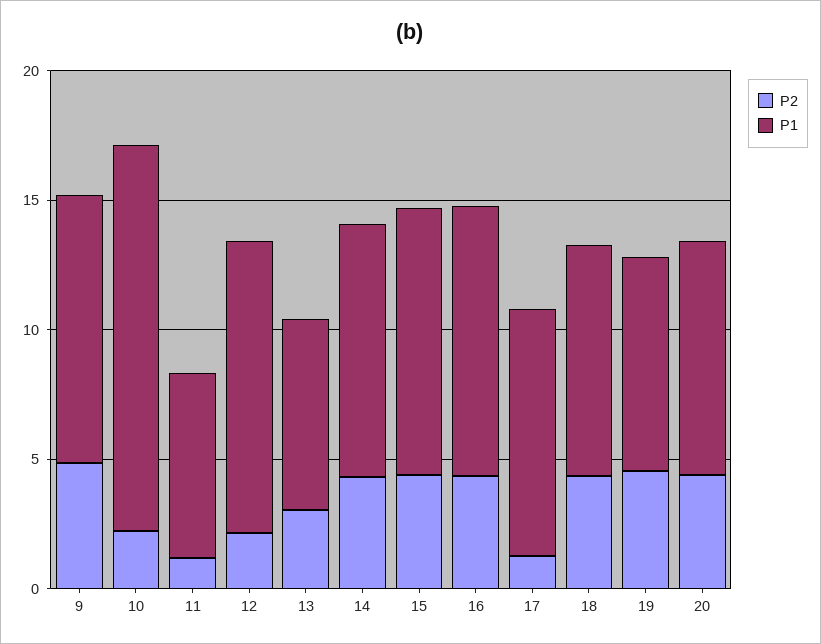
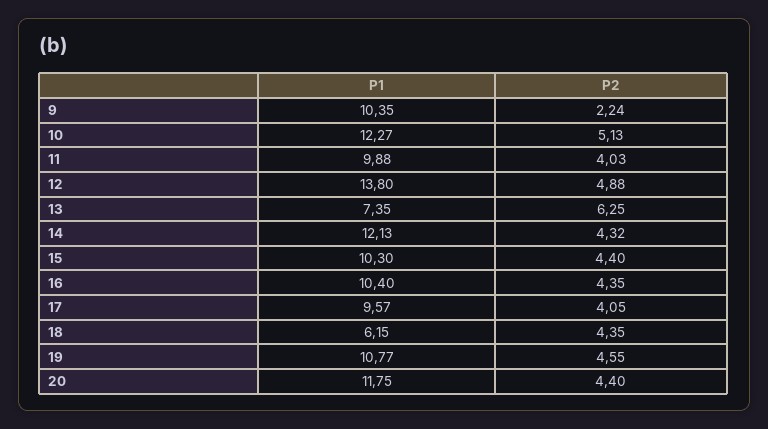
  {
    "P2": {
-     "9": 5,
+     "9": 2.24,
-     "10": 2,
+     "10": 5.13,
-     "11": 1,
+     "11": 4.03,
-     "12": 2,
+     "12": 4.88,
-     "13": 3,
+     "13": 6.25,
      "14": 4.32,
      "15": 4.4,
      "16": 4.35,
-     "17": 1,
+     "17": 4.05,
      "18": 4.35,
      "19": 4.55,
      "20": 4.4
    },
    "P1": {
      "9": 10.35,
-     "10": 15,
+     "10": 12.27,
-     "11": 7,
+     "11": 9.88,
-     "12": 11,
+     "12": 13.8,
      "13": 7.35,
-     "14": 10,
+     "14": 12.13,
      "15": 10.3,
      "16": 10.4,
      "17": 9.57,
-     "18": 9,
+     "18": 6.15,
-     "19": 8,
+     "19": 10.77,
-     "20": 9
+     "20": 11.75
    }
  }

